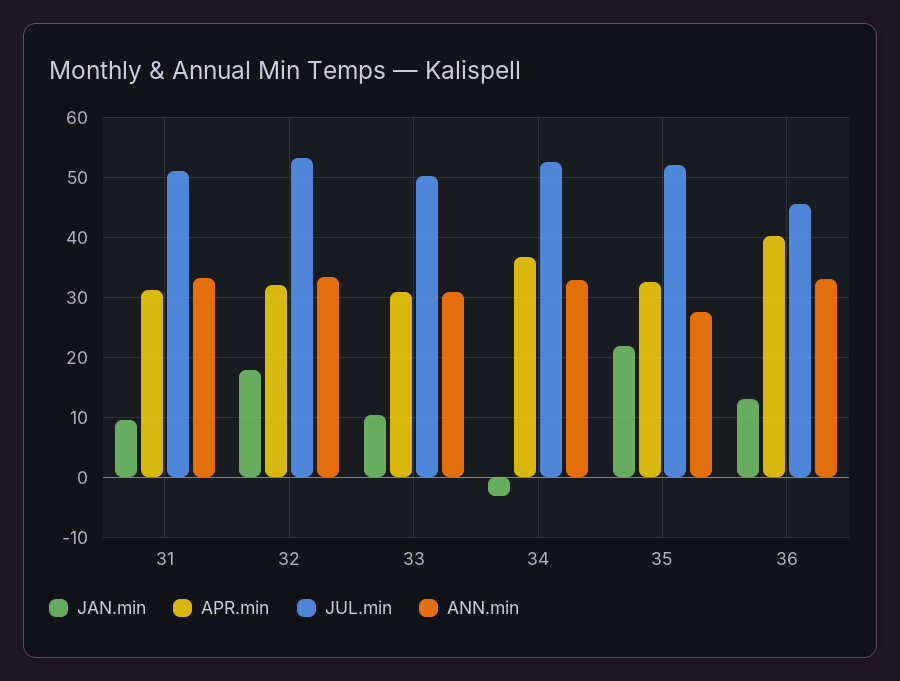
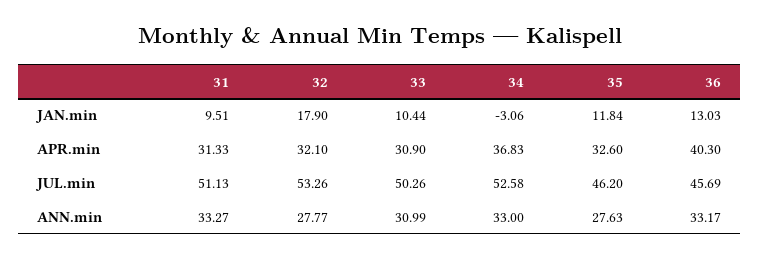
  {
    "JAN.min": {
      "31": 9.51,
      "32": 17.9,
      "33": 10.44,
      "34": -3.06,
-     "35": 22,
+     "35": 11.84,
      "36": 13.03
    },
    "APR.min": {
      "31": 31.33,
      "32": 32.1,
      "33": 30.9,
      "34": 36.83,
      "35": 32.6,
      "36": 40.3
    },
    "JUL.min": {
      "31": 51.13,
      "32": 53.26,
      "33": 50.26,
      "34": 52.58,
-     "35": 52,
+     "35": 46.2,
      "36": 45.69
    },
    "ANN.min": {
      "31": 33.27,
-     "32": 34,
+     "32": 27.77,
      "33": 30.99,
      "34": 33,
      "35": 27.63,
      "36": 33.17
    }
  }

